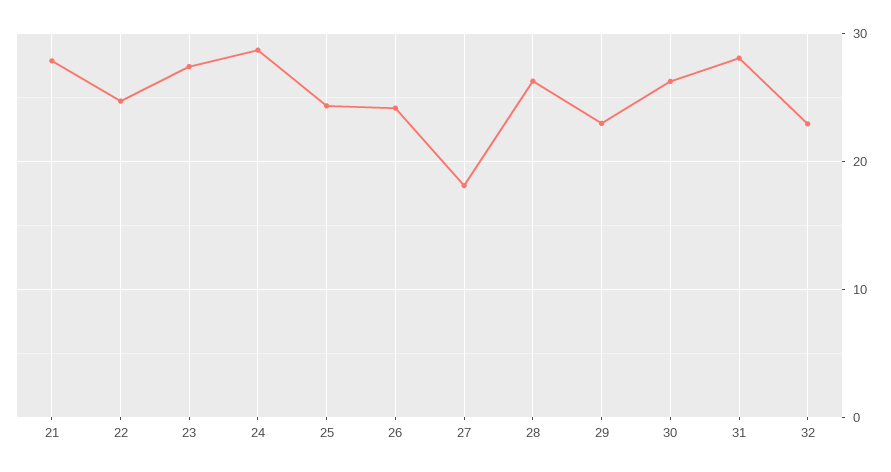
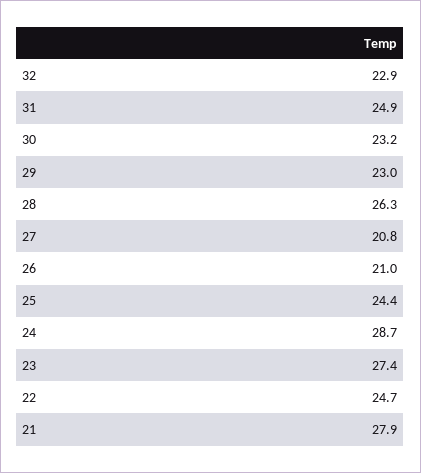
  {
    "21": 27.9,
    "22": 24.7,
    "23": 27.4,
    "24": 28.7,
    "25": 24.4,
-   "26": 24,
+   "26": 21,
-   "27": 18,
+   "27": 20.8,
    "28": 26.3,
    "29": 23,
-   "30": 26,
+   "30": 23.2,
-   "31": 28,
+   "31": 24.9,
    "32": 22.9
  }

